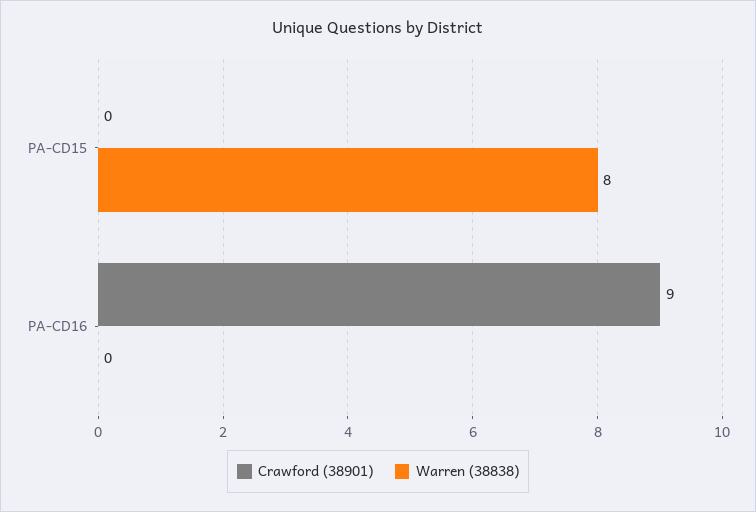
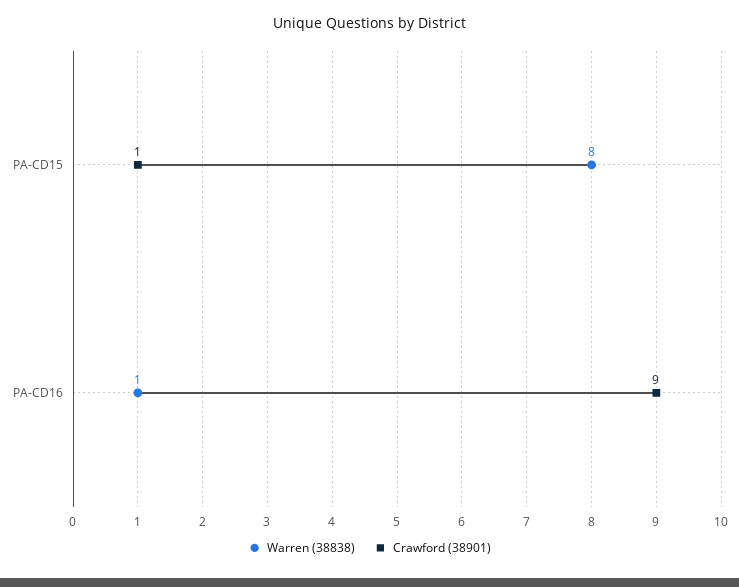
  {
    "Crawford (38901)": {
-     "PA-CD15": 0,
+     "PA-CD15": 1,
      "PA-CD16": 9
    },
    "Warren (38838)": {
      "PA-CD15": 8,
-     "PA-CD16": 0
+     "PA-CD16": 1
    }
  }

